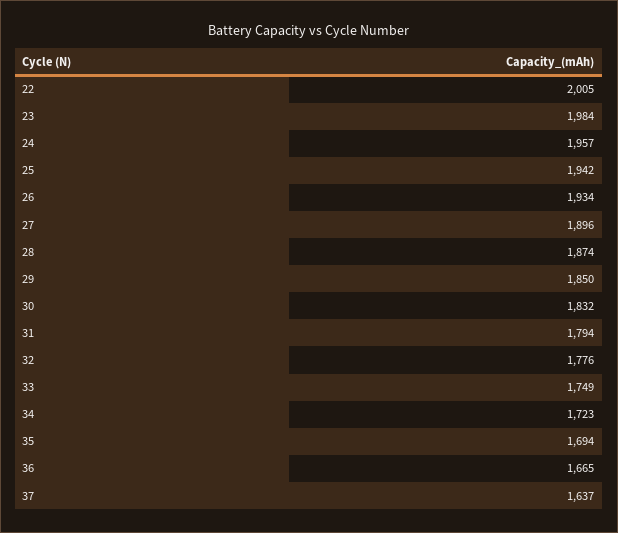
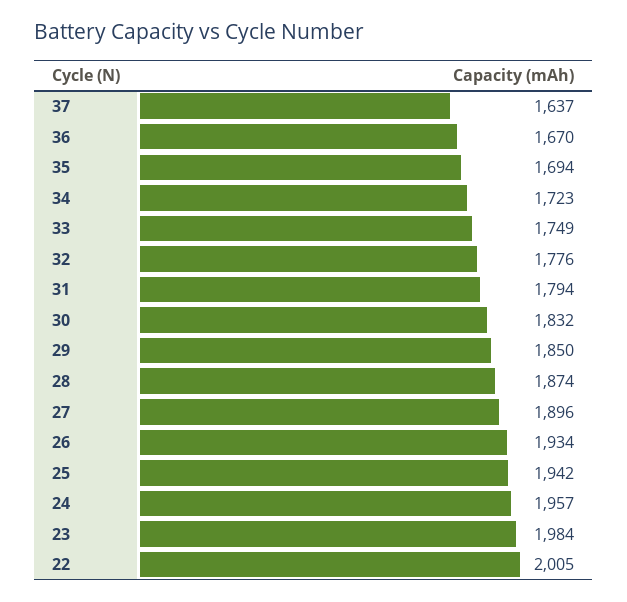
  {
    "22": 2005,
    "23": 1984,
    "24": 1957,
    "25": 1942,
    "26": 1934,
    "27": 1896,
    "28": 1874,
    "29": 1850,
    "30": 1832,
    "31": 1794,
    "32": 1776,
    "33": 1749,
    "34": 1723,
    "35": 1694,
-   "36": 1665,
+   "36": 1670,
    "37": 1637
  }

